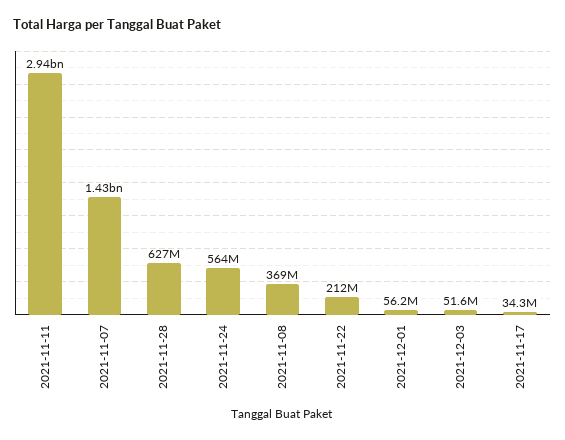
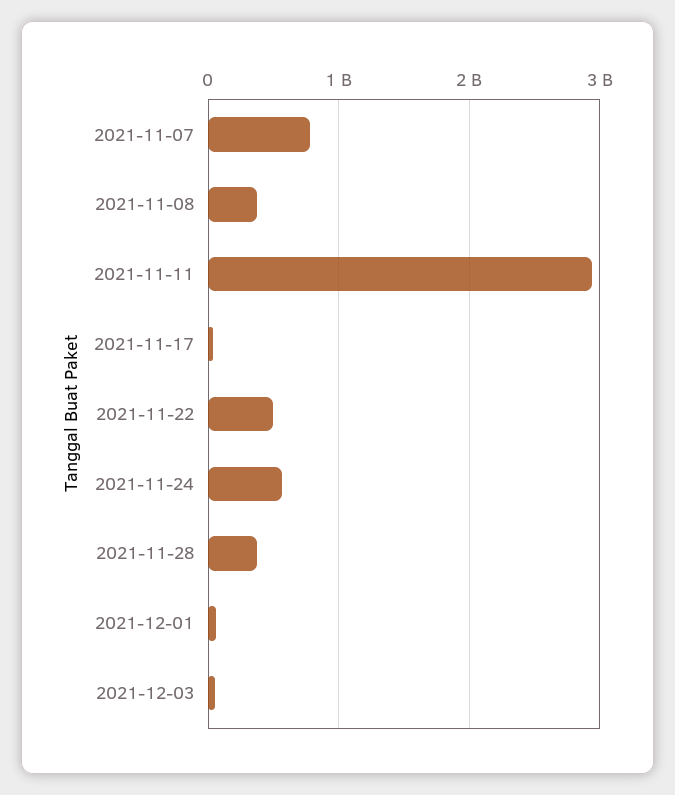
  {
    "2021-11-11": 2940000000,
-   "2021-11-07": 1430000000,
+   "2021-11-07": 800000000,
-   "2021-11-28": 627000000,
+   "2021-11-28": 400000000,
    "2021-11-24": 564000000,
    "2021-11-08": 369000000,
-   "2021-11-22": 212000000,
+   "2021-11-22": 500000000,
    "2021-12-01": 56200000,
    "2021-12-03": 51600000,
    "2021-11-17": 34300000
  }

